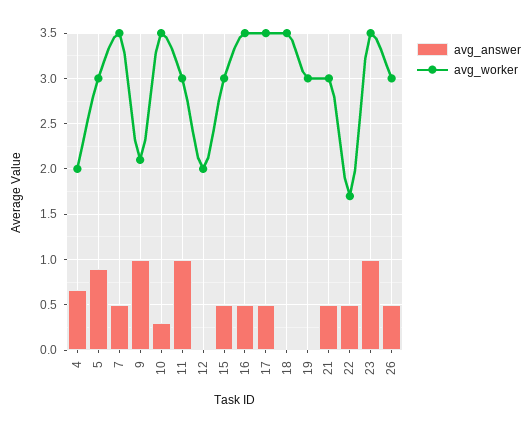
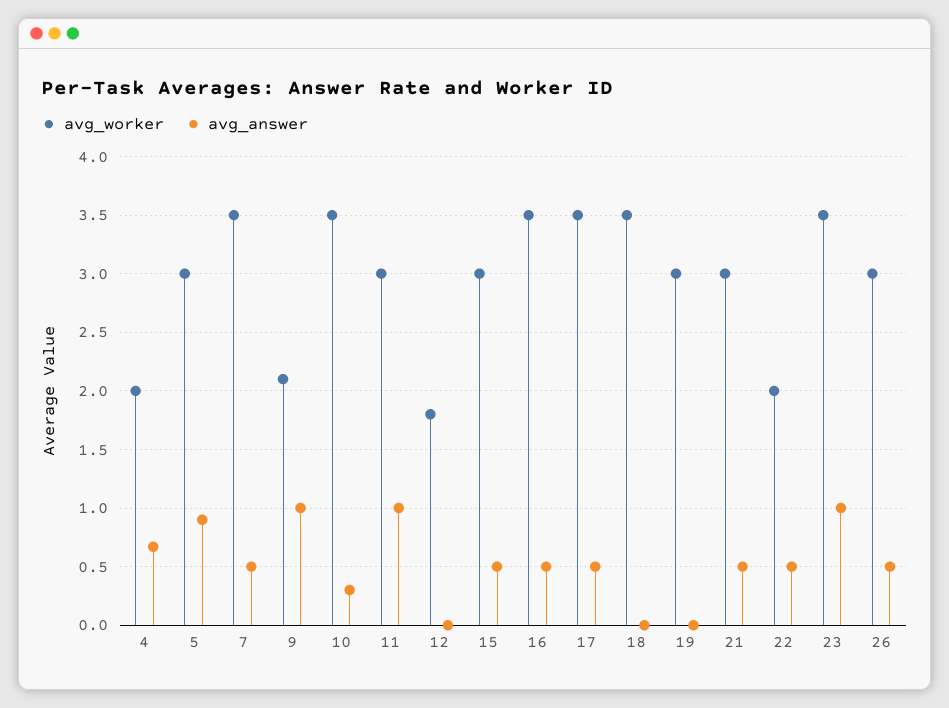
  {
    "avg_answer": {
      "4": 0.7,
      "5": 0.9,
      "7": 0.5,
      "9": 1,
      "10": 0.3,
      "11": 1,
      "12": 0,
      "15": 0.5,
      "16": 0.5,
      "17": 0.5,
      "18": 0,
      "19": 0,
      "21": 0.5,
      "22": 0.5,
      "23": 1,
      "26": 0.5
    },
    "avg_worker": {
      "4": 2,
      "5": 3,
      "7": 3.5,
      "9": 2.1,
      "10": 3.5,
      "11": 3,
-     "12": 2,
+     "12": 1.8,
      "15": 3,
      "16": 3.5,
      "17": 3.5,
      "18": 3.5,
      "19": 3,
      "21": 3,
-     "22": 1.7,
+     "22": 2,
      "23": 3.5,
      "26": 3
    }
  }

